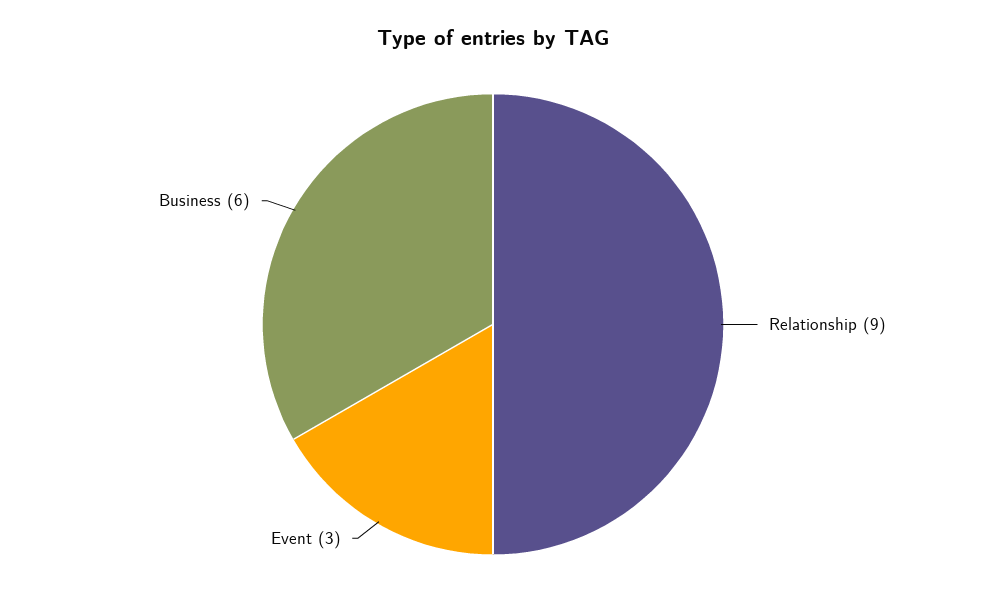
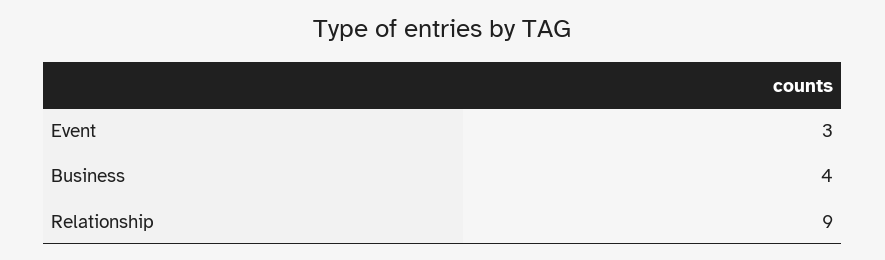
  {
    "Relationship": 9,
    "Event": 3,
-   "Business": 6
+   "Business": 4
  }

